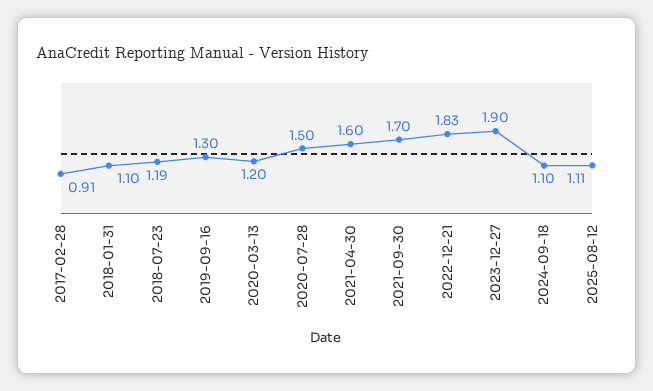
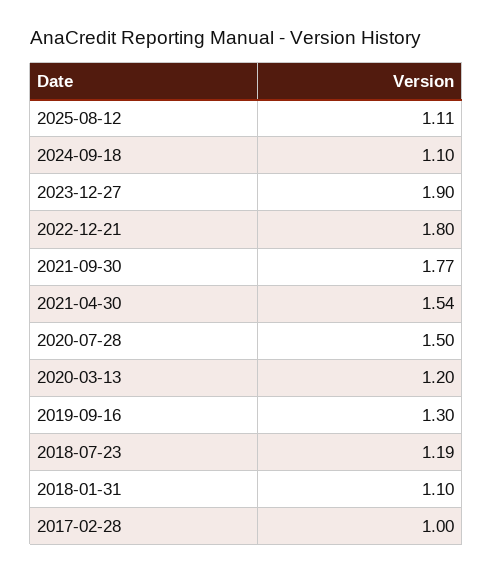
  {
-   "2017-02-28": 0.91,
+   "2017-02-28": 1,
    "2018-01-31": 1.1,
    "2018-07-23": 1.19,
    "2019-09-16": 1.3,
    "2020-03-13": 1.2,
    "2020-07-28": 1.5,
-   "2021-04-30": 1.6,
+   "2021-04-30": 1.54,
-   "2021-09-30": 1.7,
+   "2021-09-30": 1.77,
-   "2022-12-21": 1.83,
+   "2022-12-21": 1.8,
    "2023-12-27": 1.9,
    "2024-09-18": 1.1,
    "2025-08-12": 1.11
  }

